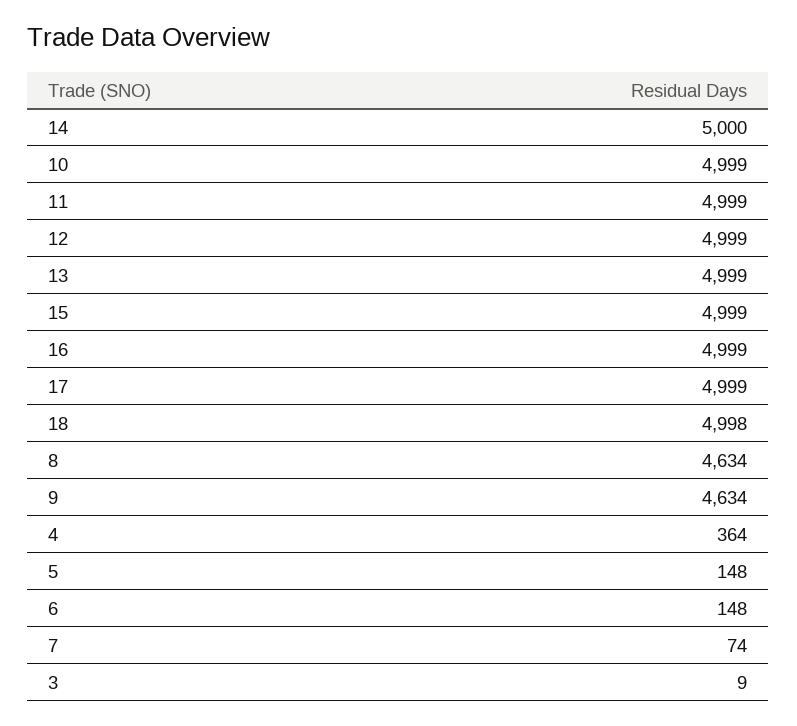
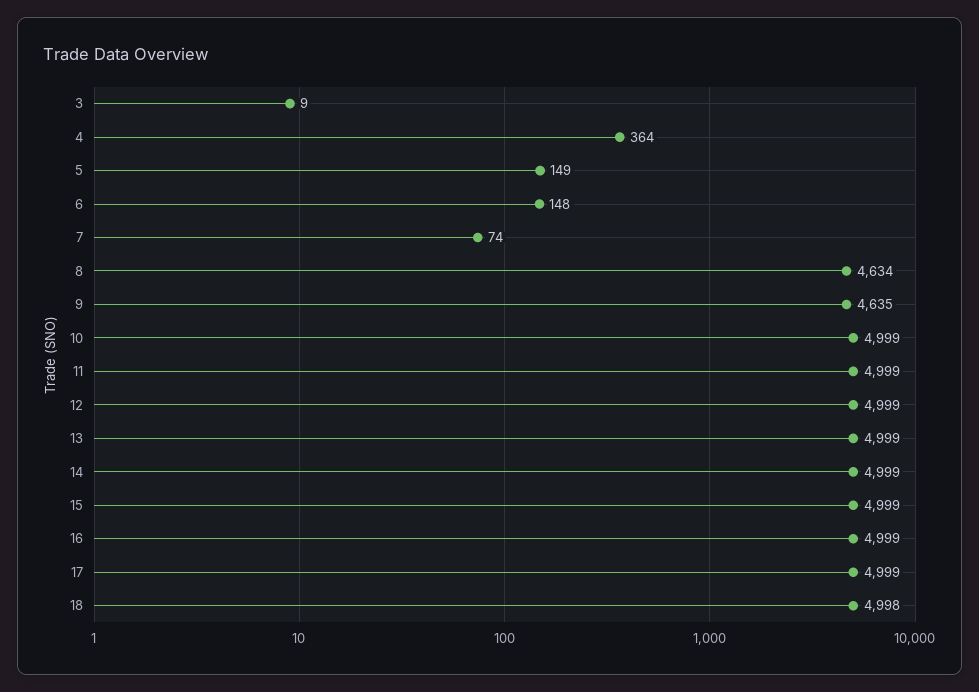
  {
-   "14": 5000,
+   "14": 4999,
    "10": 4999,
    "11": 4999,
    "12": 4999,
    "13": 4999,
    "15": 4999,
    "16": 4999,
    "17": 4999,
    "18": 4998,
    "8": 4634,
-   "9": 4634,
+   "9": 4635,
    "4": 364,
-   "5": 148,
+   "5": 149,
    "6": 148,
    "7": 74,
    "3": 9
  }

